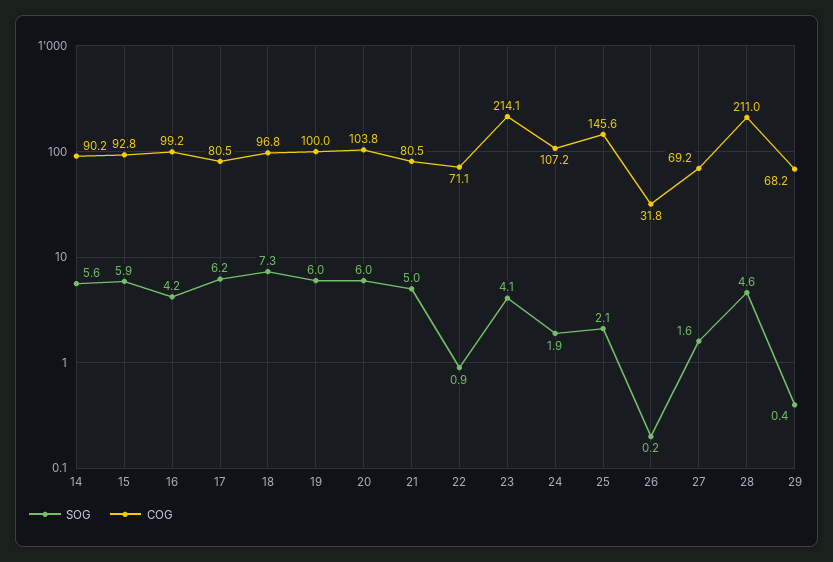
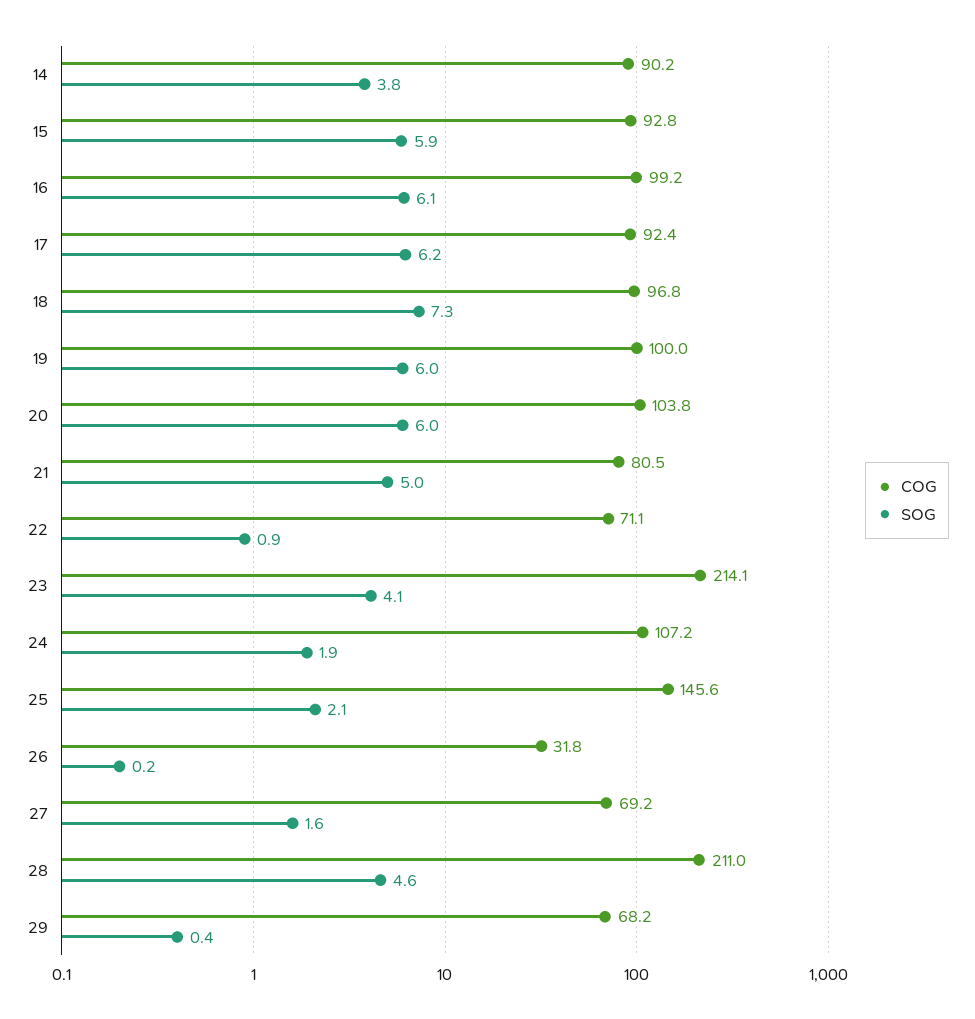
  {
    "SOG": {
-     "14": 5.6,
+     "14": 3.8,
      "15": 5.9,
-     "16": 4.2,
+     "16": 6.1,
      "17": 6.2,
      "18": 7.3,
      "19": 6,
      "20": 6,
      "21": 5,
      "22": 0.9,
      "23": 4.1,
      "24": 1.9,
      "25": 2.1,
      "26": 0.2,
      "27": 1.6,
      "28": 4.6,
      "29": 0.4
    },
    "COG": {
      "14": 90.2,
      "15": 92.8,
      "16": 99.2,
-     "17": 80.5,
+     "17": 92.4,
      "18": 96.8,
      "19": 100,
      "20": 103.8,
      "21": 80.5,
      "22": 71.1,
      "23": 214.1,
      "24": 107.2,
      "25": 145.6,
      "26": 31.8,
      "27": 69.2,
      "28": 211,
      "29": 68.2
    }
  }

